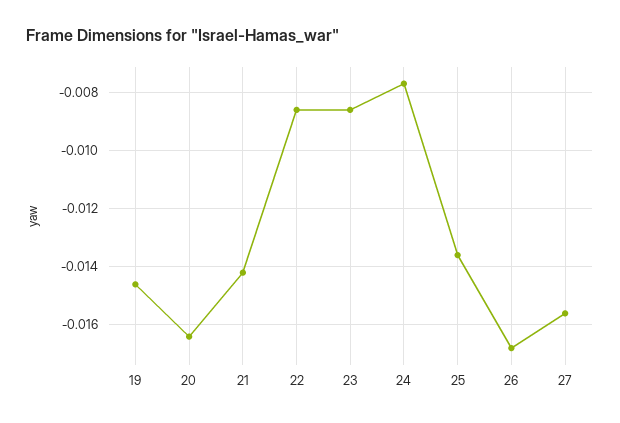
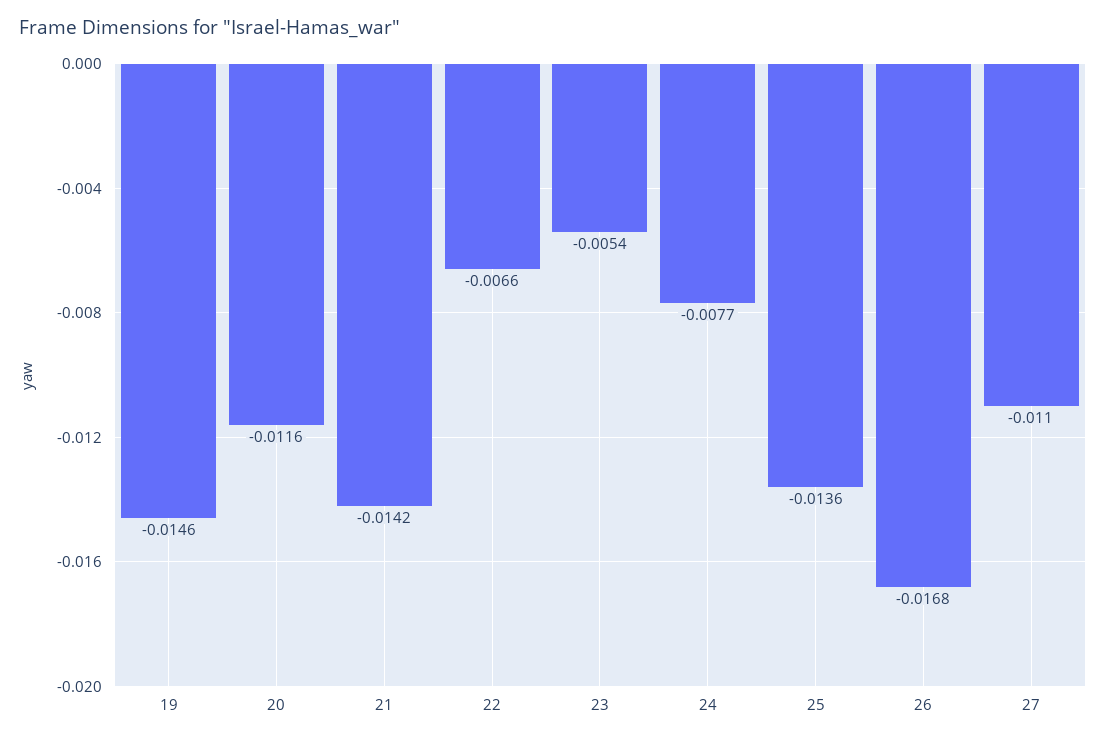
  {
    "19": -0.0146,
-   "20": -0.0165,
+   "20": -0.0116,
    "21": -0.0142,
-   "22": -0.0085,
+   "22": -0.0066,
-   "23": -0.0085,
+   "23": -0.0054,
    "24": -0.0077,
    "25": -0.0136,
    "26": -0.0168,
-   "27": -0.0155
+   "27": -0.011
  }

